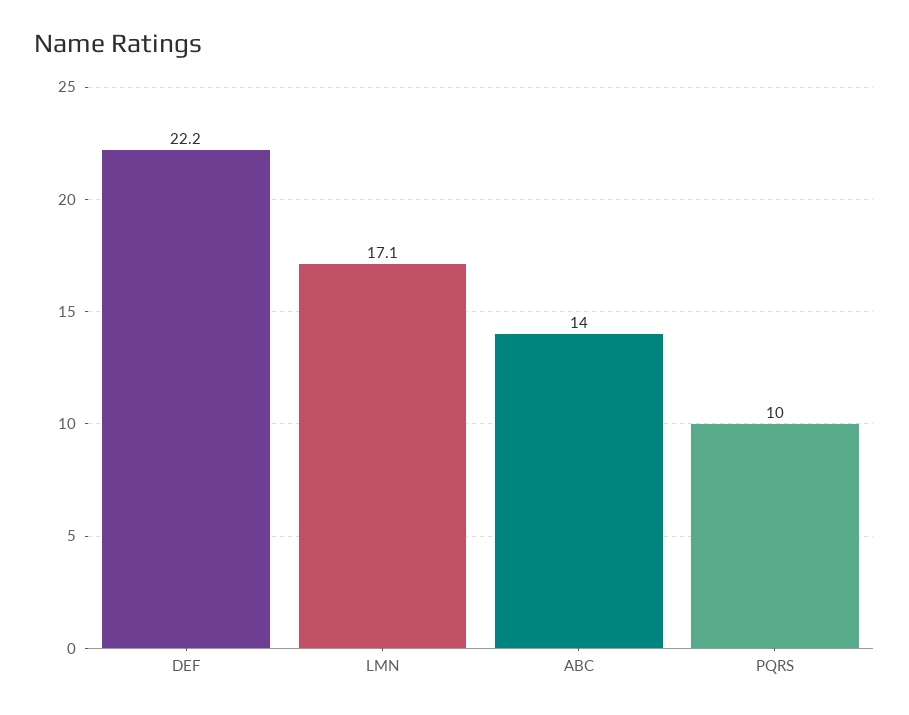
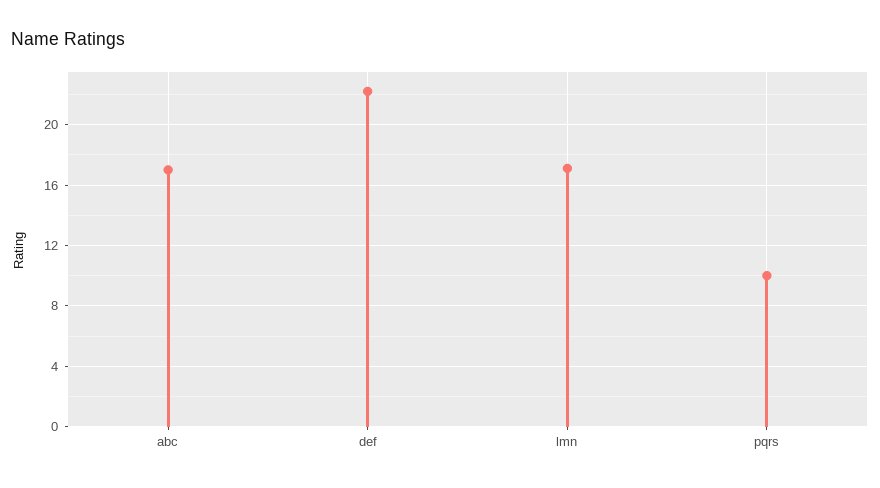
  {
    "DEF": 22.2,
    "LMN": 17.1,
-   "ABC": 14,
+   "ABC": 17,
    "PQRS": 10
  }

